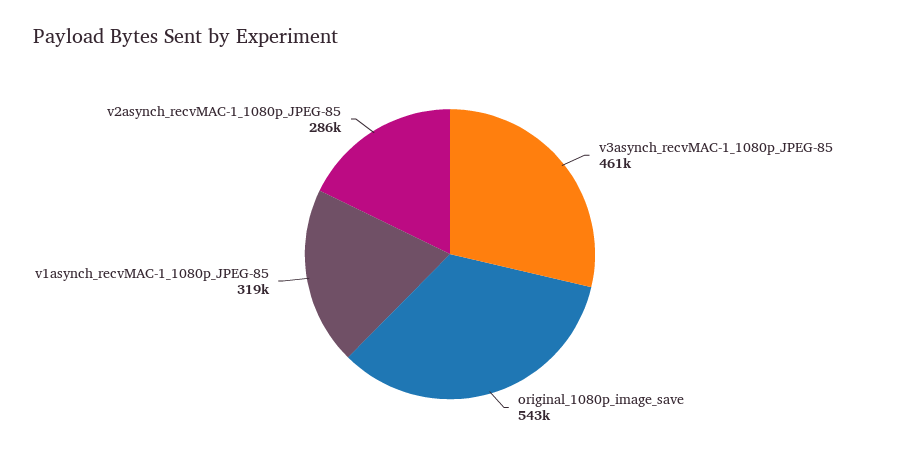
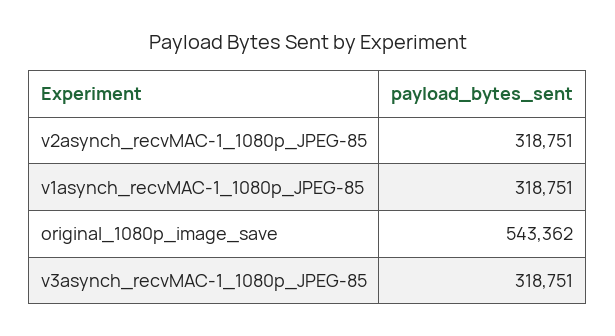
  {
-   "v3asynch_recvMAC-1_1080p_JPEG-85": 461000,
+   "v3asynch_recvMAC-1_1080p_JPEG-85": 318751,
    "original_1080p_image_save": 543362,
    "v1asynch_recvMAC-1_1080p_JPEG-85": 318751,
-   "v2asynch_recvMAC-1_1080p_JPEG-85": 286000
+   "v2asynch_recvMAC-1_1080p_JPEG-85": 318751
  }

